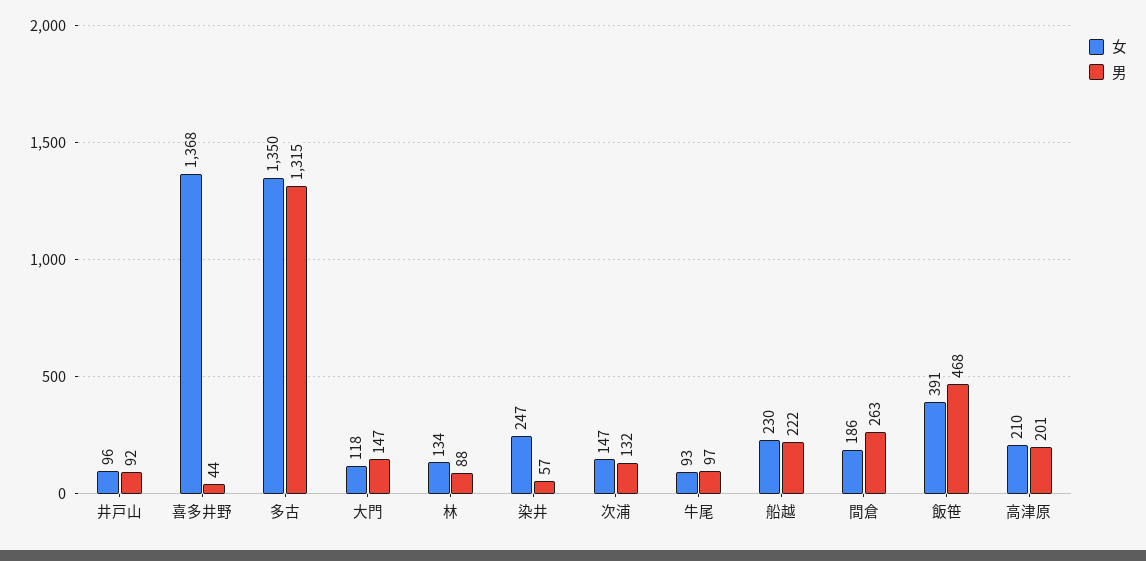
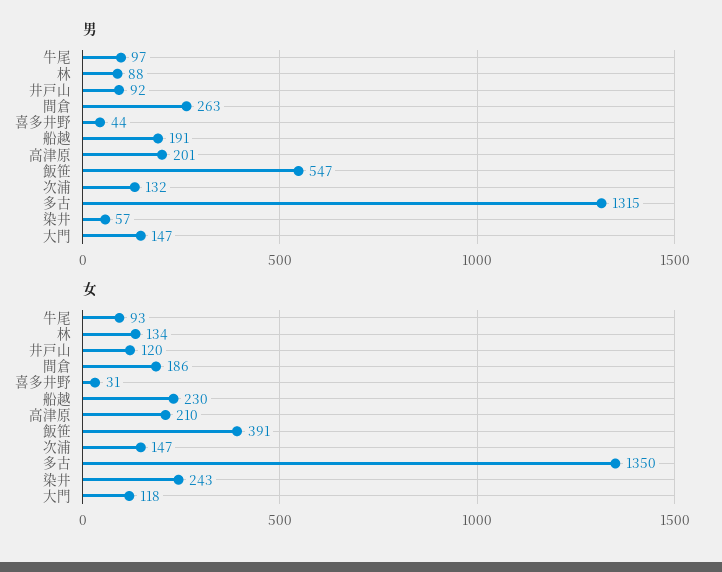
  {
    "女": {
-     "井戸山": 96,
+     "井戸山": 120,
-     "喜多井野": 1368,
+     "喜多井野": 31,
      "多古": 1350,
      "大門": 118,
      "林": 134,
-     "染井": 247,
+     "染井": 243,
      "次浦": 147,
      "牛尾": 93,
      "船越": 230,
      "間倉": 186,
      "飯笹": 391,
      "高津原": 210
    },
    "男": {
      "井戸山": 92,
      "喜多井野": 44,
      "多古": 1315,
      "大門": 147,
      "林": 88,
      "染井": 57,
      "次浦": 132,
      "牛尾": 97,
-     "船越": 222,
+     "船越": 191,
      "間倉": 263,
-     "飯笹": 468,
+     "飯笹": 547,
      "高津原": 201
    }
  }

